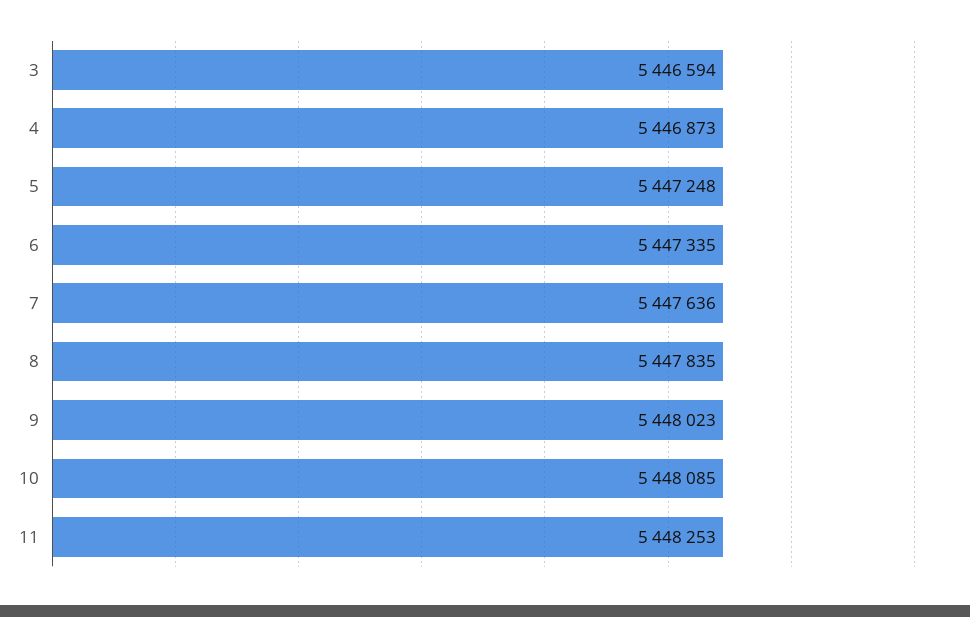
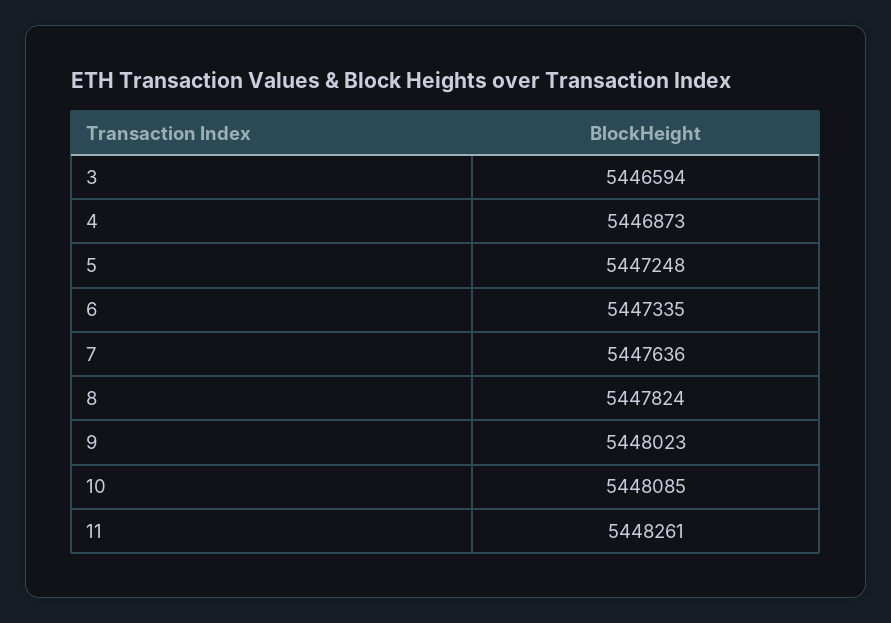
  {
    "3": 5446594,
    "4": 5446873,
    "5": 5447248,
    "6": 5447335,
    "7": 5447636,
-   "8": 5447835,
+   "8": 5447824,
    "9": 5448023,
    "10": 5448085,
-   "11": 5448253
+   "11": 5448261
  }

